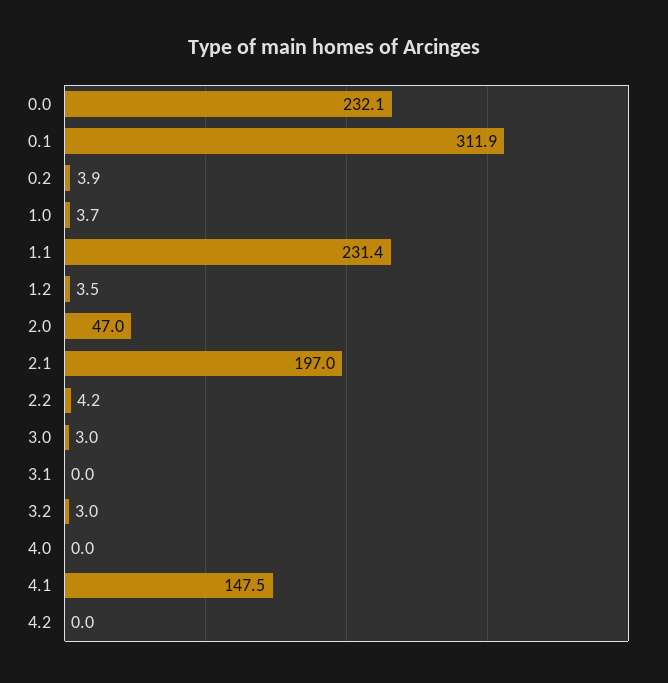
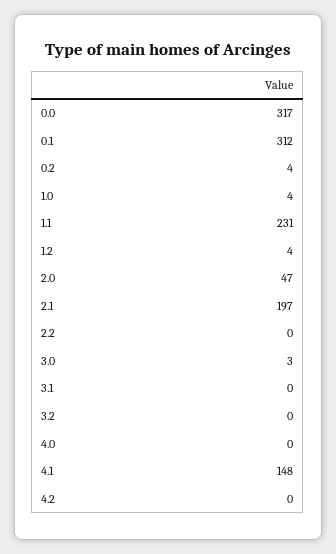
  {
-   "0.0": 232.1,
+   "0.0": 317,
    "0.1": 311.9,
    "0.2": 3.9,
    "1.0": 3.7,
    "1.1": 231.4,
    "1.2": 3.5,
    "2.0": 47,
    "2.1": 197,
-   "2.2": 4.2,
+   "2.2": 0,
    "3.0": 3,
    "3.1": 0,
-   "3.2": 3,
+   "3.2": 0,
    "4.0": 0,
    "4.1": 147.5,
    "4.2": 0
  }

